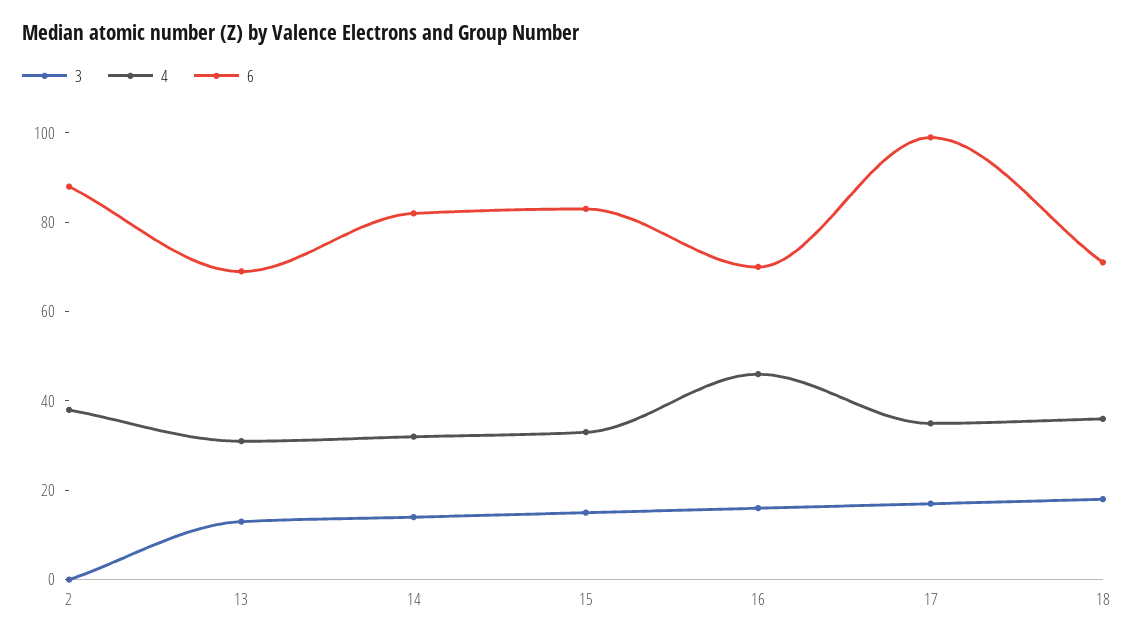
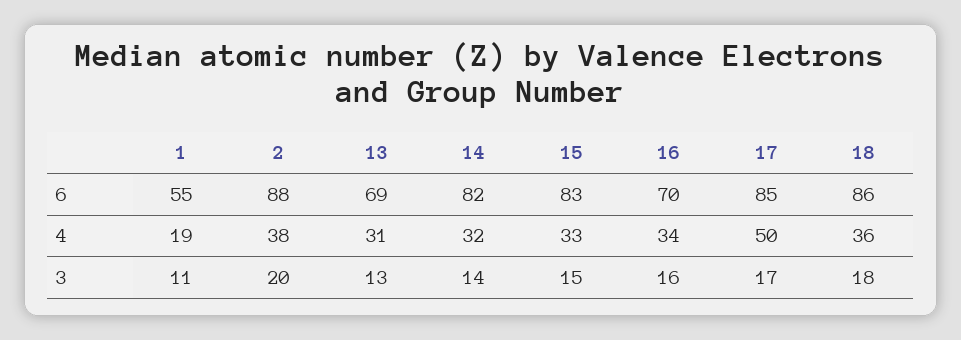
  {
    "3": {
-     "2": 0,
+     "2": 20,
      "13": 13,
      "14": 14,
      "15": 15,
      "16": 16,
      "17": 17,
-     "18": 18
+     "18": 18,
+     "1": 11
    },
    "4": {
      "2": 38,
      "13": 31,
      "14": 32,
      "15": 33,
-     "16": 45,
+     "16": 34,
-     "17": 35,
+     "17": 50,
-     "18": 36
+     "18": 36,
+     "1": 19
    },
    "6": {
      "2": 88,
      "13": 69,
      "14": 82,
      "15": 83,
      "16": 70,
-     "17": 100,
+     "17": 85,
-     "18": 70
+     "18": 86,
+     "1": 55
    }
  }

